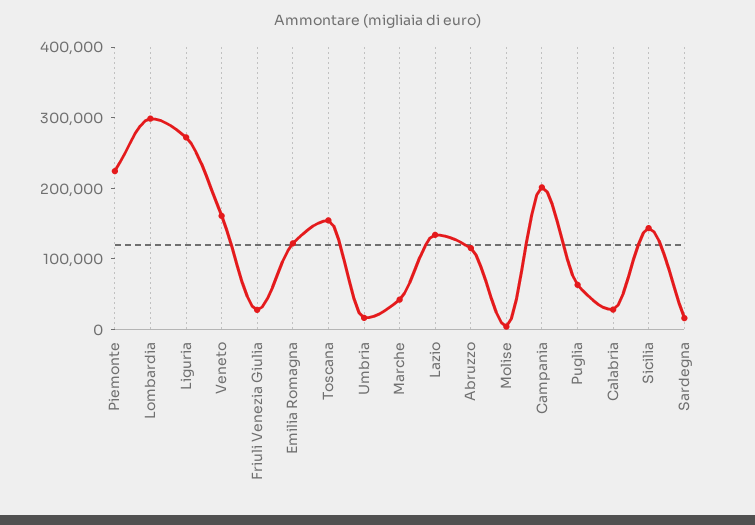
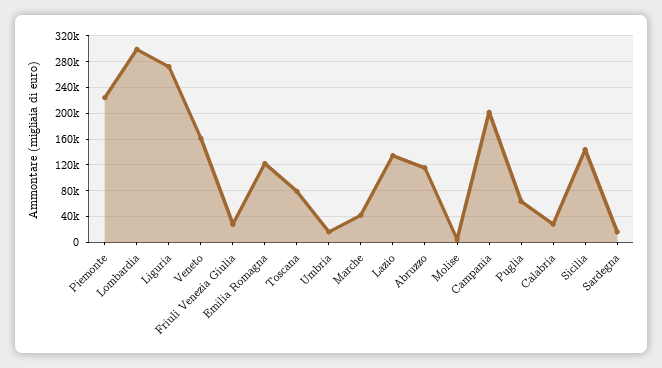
  {
    "Piemonte": 220000,
    "Lombardia": 300000,
    "Liguria": 270000,
    "Veneto": 160000,
    "Friuli Venezia Giulia": 30000,
    "Emilia Romagna": 120000,
-   "Toscana": 160000,
+   "Toscana": 80000,
    "Umbria": 20000,
    "Marche": 40000,
    "Lazio": 130000,
    "Abruzzo": 120000,
    "Molise": 0,
    "Campania": 200000,
    "Puglia": 60000,
    "Calabria": 30000,
    "Sicilia": 140000,
    "Sardegna": 20000
  }

